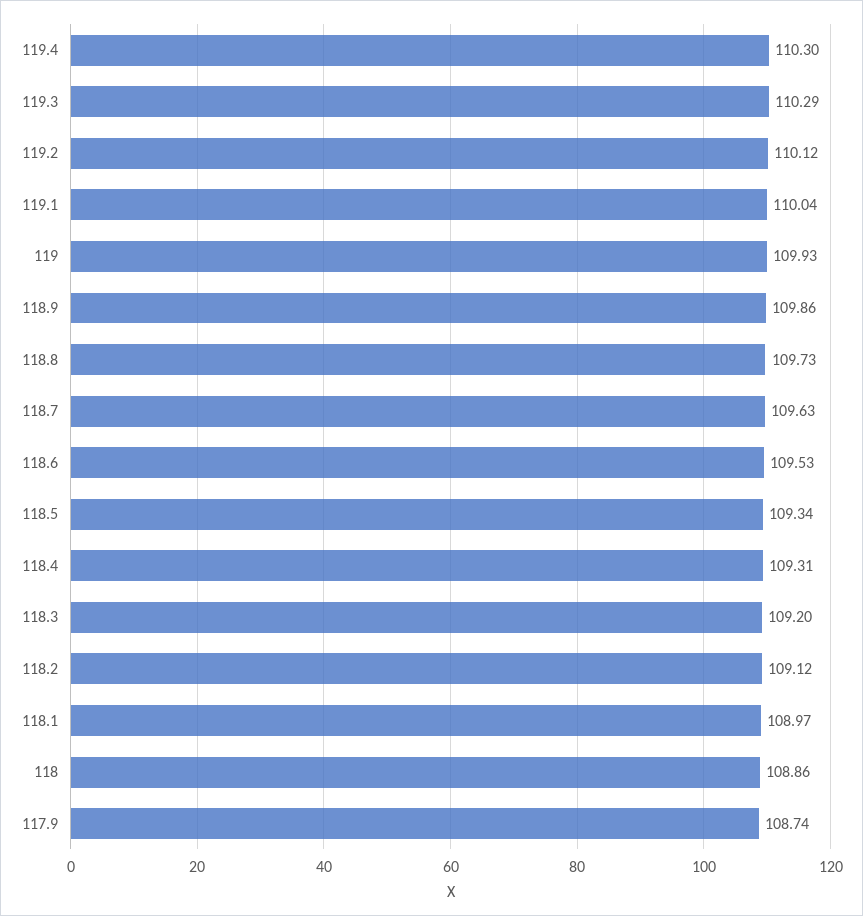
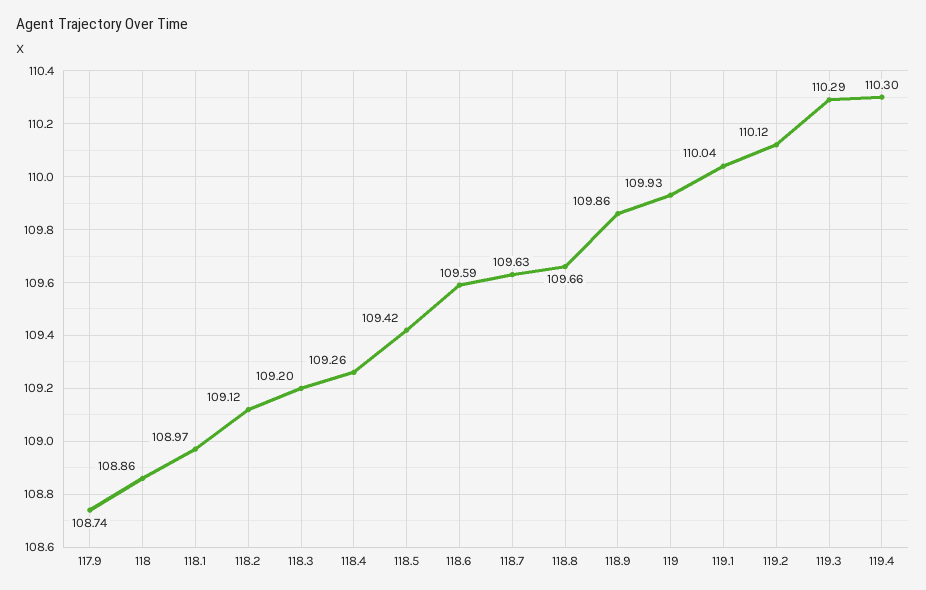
  {
    "119.4": 110.3,
    "119.3": 110.29,
    "119.2": 110.12,
    "119.1": 110.04,
    "119": 109.93,
    "118.9": 109.86,
-   "118.8": 109.73,
+   "118.8": 109.66,
    "118.7": 109.63,
-   "118.6": 109.53,
+   "118.6": 109.59,
-   "118.5": 109.34,
+   "118.5": 109.42,
-   "118.4": 109.31,
+   "118.4": 109.26,
    "118.3": 109.2,
    "118.2": 109.12,
    "118.1": 108.97,
    "118": 108.86,
    "117.9": 108.74
  }

